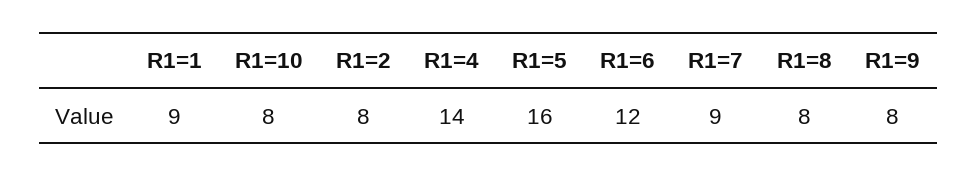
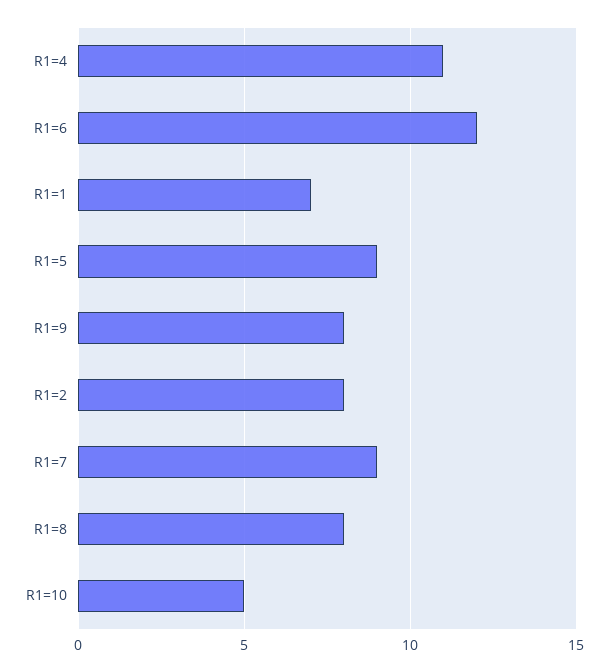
  {
-   "R1=1": 9,
+   "R1=1": 7,
-   "R1=10": 8,
+   "R1=10": 5,
    "R1=2": 8,
-   "R1=4": 14,
+   "R1=4": 11,
-   "R1=5": 16,
+   "R1=5": 9,
    "R1=6": 12,
    "R1=7": 9,
    "R1=8": 8,
    "R1=9": 8
  }

